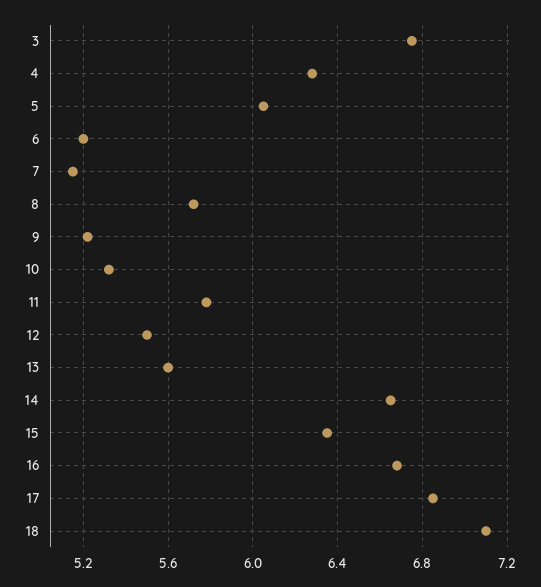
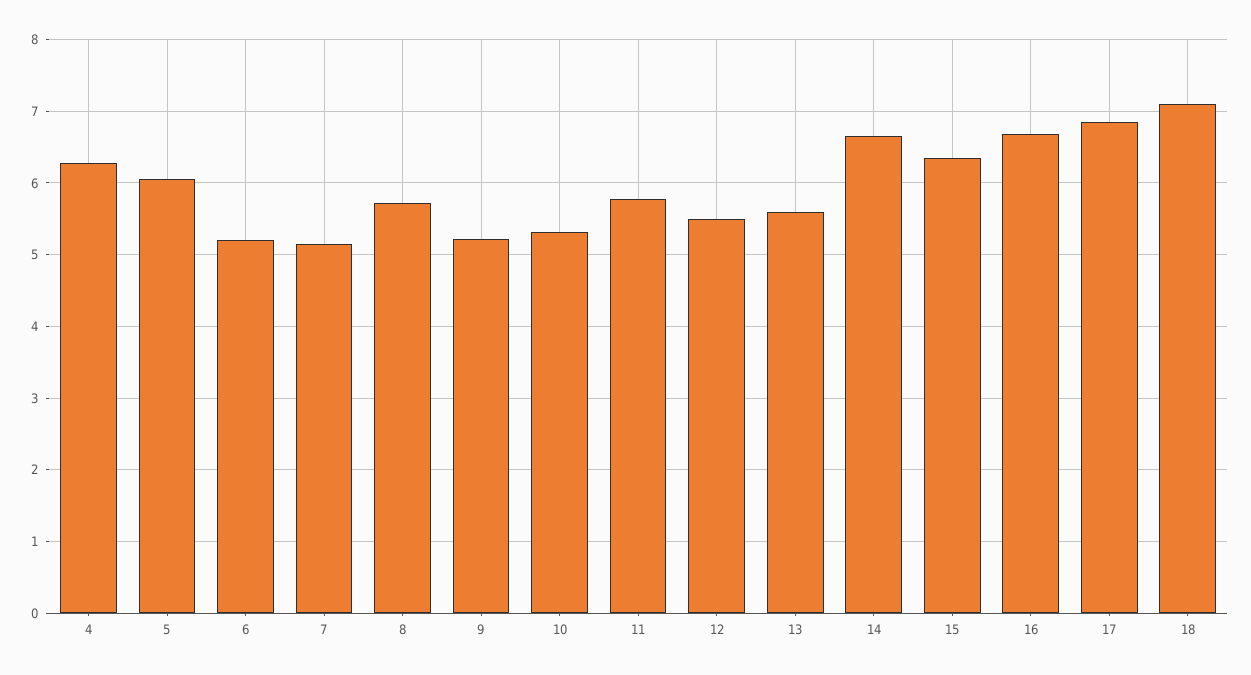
  {
-   "3": 6.75,
    "4": 6.3,
    "5": 6.05,
    "6": 5.2,
    "7": 5.15,
    "8": 5.7,
    "9": 5.2,
    "10": 5.3,
    "11": 5.8,
    "12": 5.5,
    "13": 5.6,
    "14": 6.65,
    "15": 6.35,
    "16": 6.7,
    "17": 6.85,
    "18": 7.1
  }

